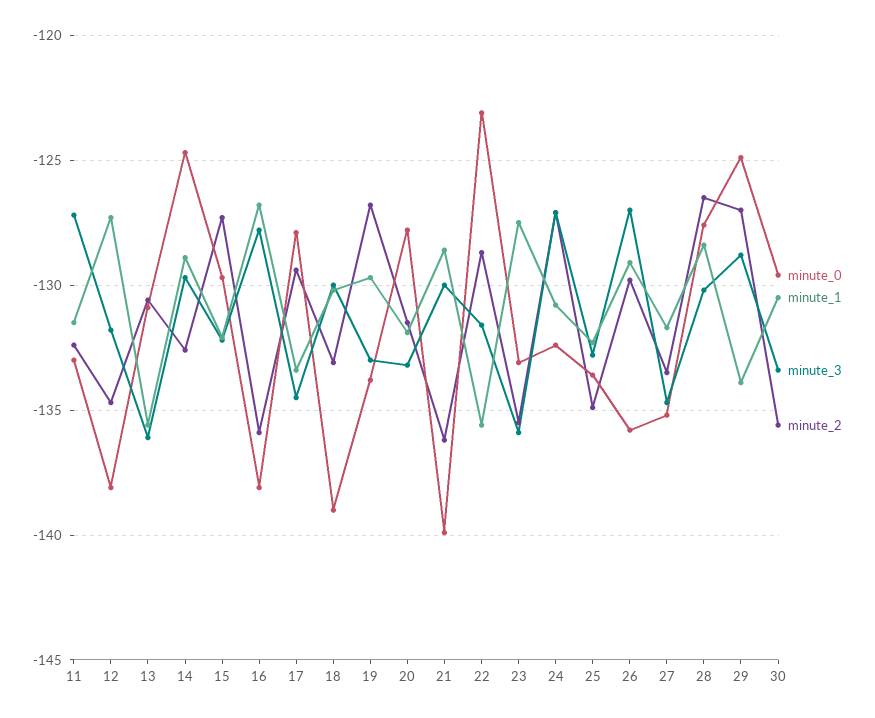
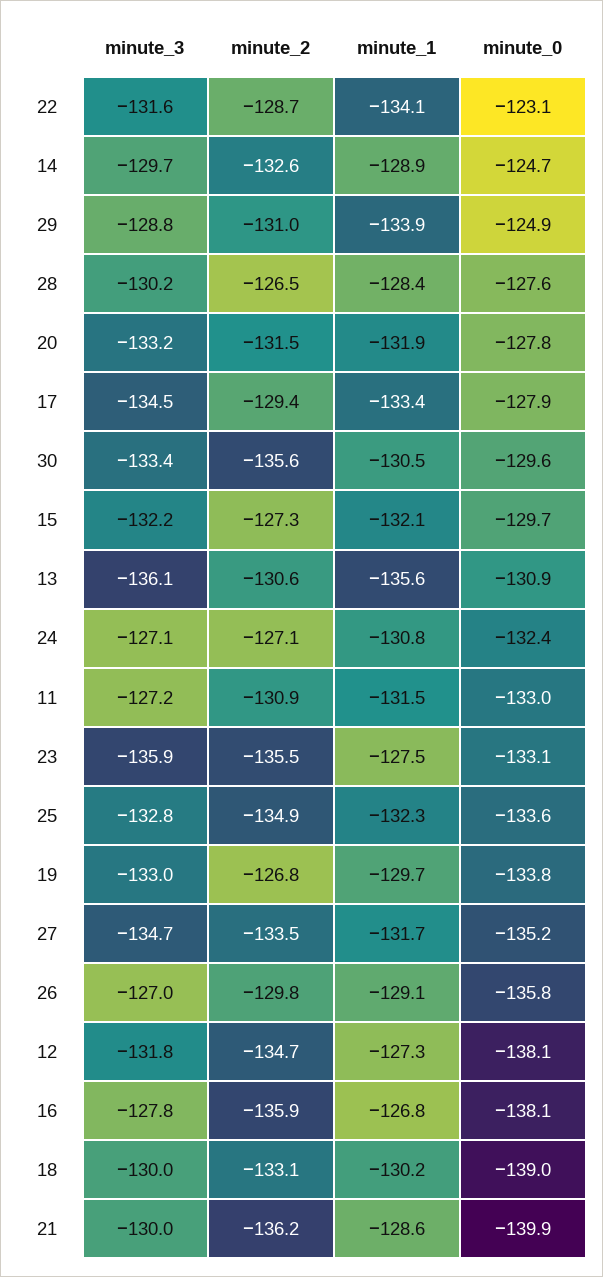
  {
    "minute_0": {
      "11": -133,
      "12": -138.1,
      "13": -130.9,
      "14": -124.7,
      "15": -129.7,
      "16": -138.1,
      "17": -127.9,
      "18": -139,
      "19": -133.8,
      "20": -127.8,
      "21": -139.9,
      "22": -123.1,
      "23": -133.1,
      "24": -132.4,
      "25": -133.6,
      "26": -135.8,
      "27": -135.2,
      "28": -127.6,
      "29": -124.9,
      "30": -129.6
    },
    "minute_1": {
      "11": -131.5,
      "12": -127.3,
      "13": -135.6,
      "14": -128.9,
      "15": -132.1,
      "16": -126.8,
      "17": -133.4,
      "18": -130.2,
      "19": -129.7,
      "20": -131.9,
      "21": -128.6,
-     "22": -135.5,
+     "22": -134.1,
      "23": -127.5,
      "24": -130.8,
      "25": -132.3,
      "26": -129.1,
      "27": -131.7,
      "28": -128.4,
      "29": -133.9,
      "30": -130.5
    },
    "minute_3": {
      "11": -127.2,
      "12": -131.8,
      "13": -136.1,
      "14": -129.7,
      "15": -132.2,
      "16": -127.8,
      "17": -134.5,
      "18": -130,
      "19": -133,
      "20": -133.2,
      "21": -130,
      "22": -131.6,
      "23": -135.9,
      "24": -127.1,
      "25": -132.8,
      "26": -127,
      "27": -134.7,
      "28": -130.2,
      "29": -128.8,
      "30": -133.4
    },
    "minute_2": {
-     "11": -132.5,
+     "11": -130.9,
      "12": -134.7,
      "13": -130.6,
      "14": -132.6,
      "15": -127.3,
      "16": -135.9,
      "17": -129.4,
      "18": -133.1,
      "19": -126.8,
      "20": -131.5,
      "21": -136.2,
      "22": -128.7,
      "23": -135.5,
      "24": -127.1,
      "25": -134.9,
      "26": -129.8,
      "27": -133.5,
      "28": -126.5,
-     "29": -127,
+     "29": -131,
      "30": -135.6
    }
  }

